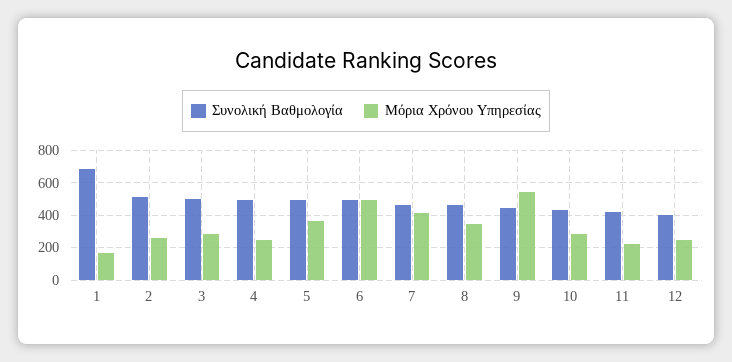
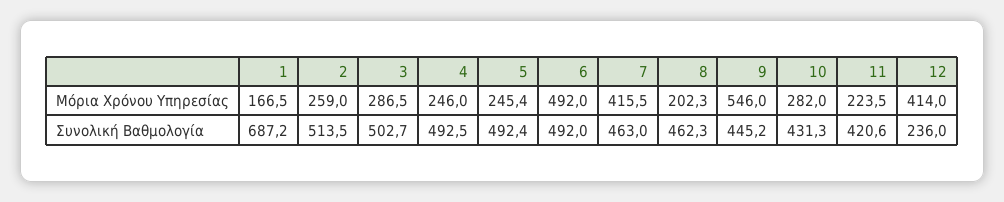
  {
    "Συνολική Βαθμολογία": {
      "1": 687.2,
      "2": 513.5,
      "3": 502.7,
      "4": 492.5,
      "5": 492.4,
      "6": 492,
      "7": 463,
      "8": 462.3,
      "9": 445.2,
      "10": 431.3,
      "11": 420.6,
-     "12": 400
+     "12": 236
    },
    "Μόρια Χρόνου Υπηρεσίας": {
      "1": 166.5,
      "2": 259,
      "3": 286.5,
      "4": 246,
-     "5": 350,
+     "5": 245.4,
      "6": 492,
      "7": 415.5,
-     "8": 350,
+     "8": 202.3,
      "9": 546,
      "10": 282,
      "11": 223.5,
-     "12": 250
+     "12": 414
    }
  }

